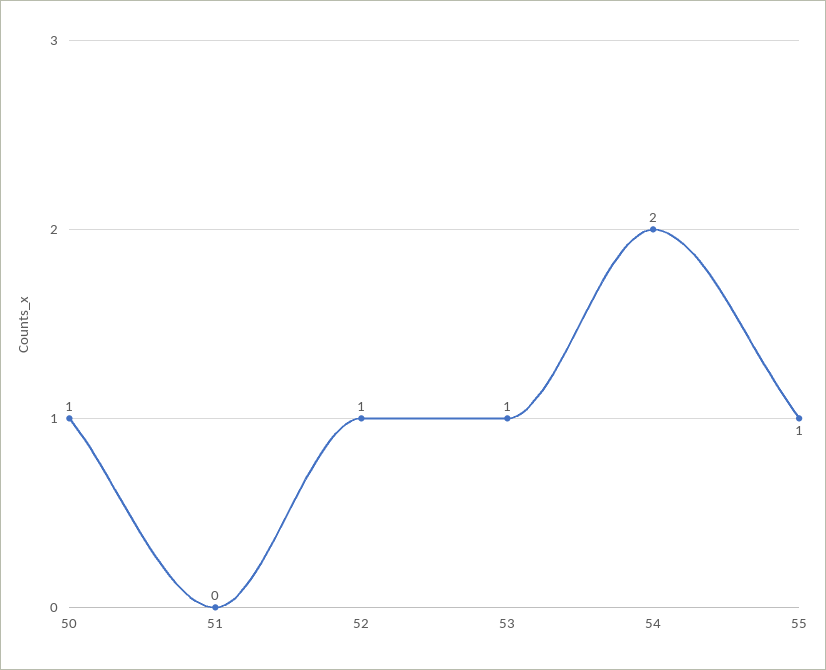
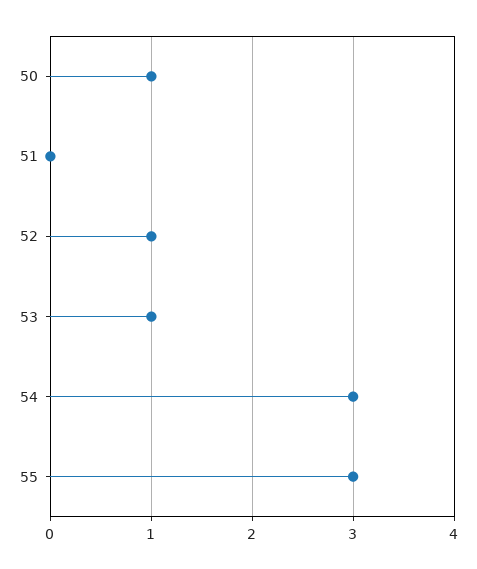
  {
    "50": 1,
    "51": 0,
    "52": 1,
    "53": 1,
-   "54": 2,
+   "54": 3,
-   "55": 1
+   "55": 3
  }

